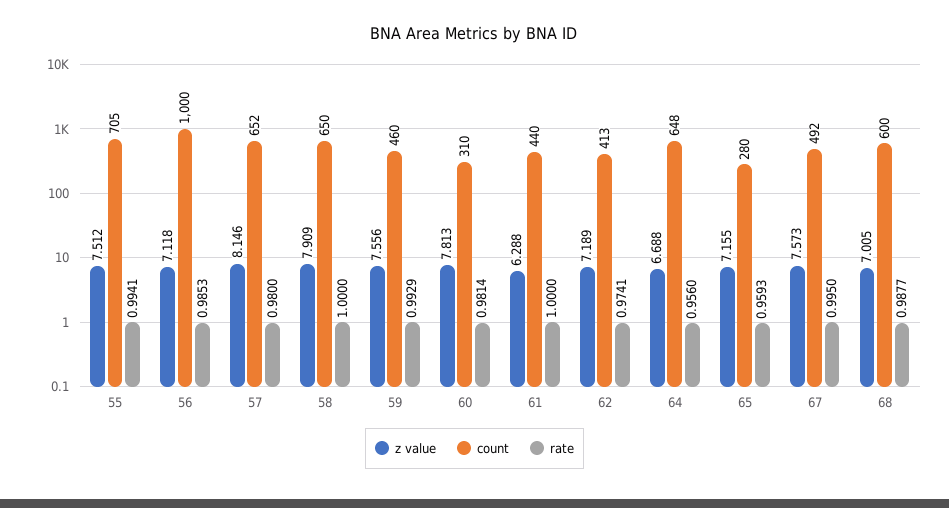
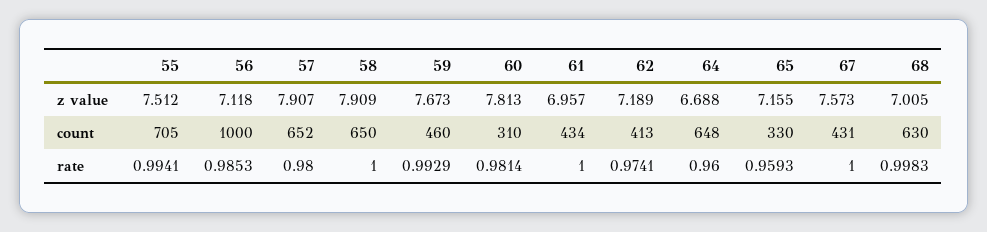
  {
    "z value": {
      "55": 7.512,
      "56": 7.118,
-     "57": 8.146,
+     "57": 7.907,
      "58": 7.909,
-     "59": 7.556,
+     "59": 7.673,
      "60": 7.813,
-     "61": 6.288,
+     "61": 6.957,
      "62": 7.189,
      "64": 6.688,
      "65": 7.155,
      "67": 7.573,
      "68": 7.005
    },
    "count": {
      "55": 705,
      "56": 1000,
      "57": 652,
      "58": 650,
      "59": 460,
      "60": 310,
-     "61": 440,
+     "61": 434,
      "62": 413,
      "64": 648,
-     "65": 280,
+     "65": 330,
-     "67": 492,
+     "67": 431,
-     "68": 600
+     "68": 630
    },
    "rate": {
      "55": 0.9941,
      "56": 0.9853,
      "57": 0.98,
      "58": 1,
      "59": 0.9929,
      "60": 0.9814,
      "61": 1,
      "62": 0.9741,
-     "64": 0.956,
+     "64": 0.96,
      "65": 0.9593,
-     "67": 0.995,
+     "67": 1,
-     "68": 0.9877
+     "68": 0.9983
    }
  }

